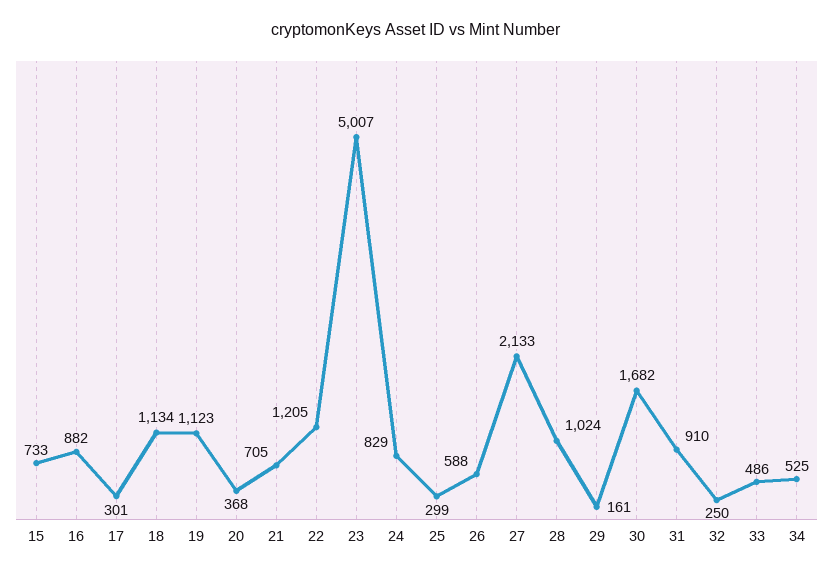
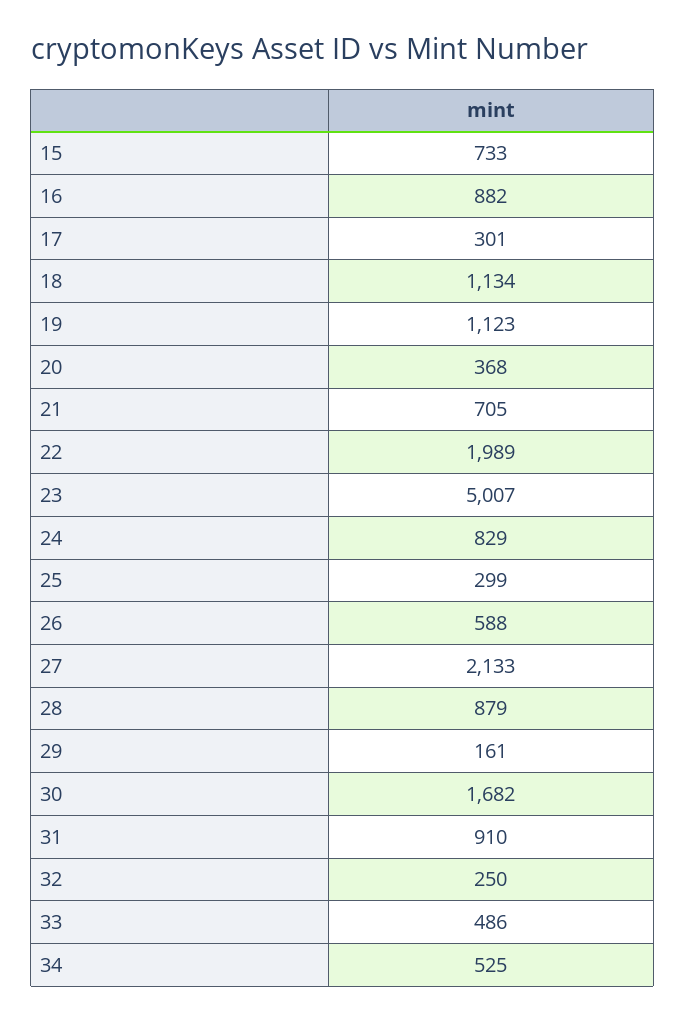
  {
    "15": 733,
    "16": 882,
    "17": 301,
    "18": 1134,
    "19": 1123,
    "20": 368,
    "21": 705,
-   "22": 1205,
+   "22": 1989,
    "23": 5007,
    "24": 829,
    "25": 299,
    "26": 588,
    "27": 2133,
-   "28": 1024,
+   "28": 879,
    "29": 161,
    "30": 1682,
    "31": 910,
    "32": 250,
    "33": 486,
    "34": 525
  }

